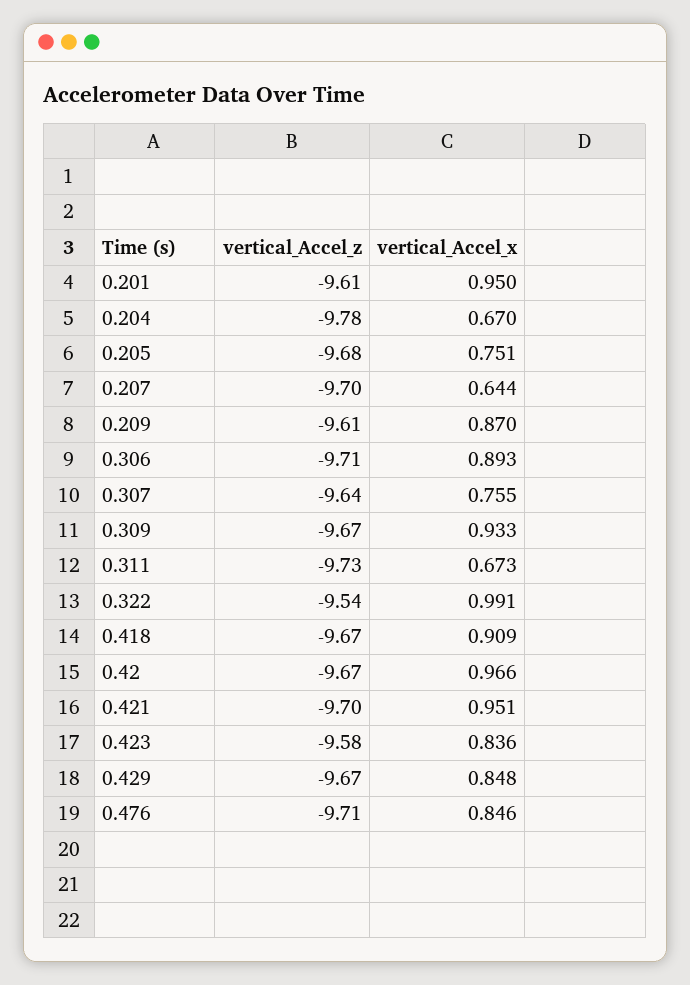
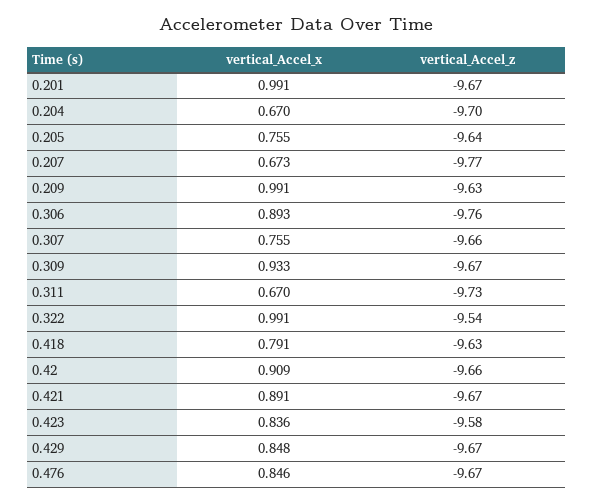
  {
    "vertical_Accel_z": {
-     "0.201": -9.61,
+     "0.201": -9.67,
-     "0.204": -9.78,
+     "0.204": -9.7,
-     "0.205": -9.68,
+     "0.205": -9.64,
-     "0.207": -9.7,
+     "0.207": -9.77,
-     "0.209": -9.61,
+     "0.209": -9.63,
-     "0.306": -9.71,
+     "0.306": -9.76,
-     "0.307": -9.64,
+     "0.307": -9.66,
      "0.309": -9.67,
      "0.311": -9.73,
      "0.322": -9.54,
-     "0.418": -9.67,
+     "0.418": -9.63,
-     "0.42": -9.67,
+     "0.42": -9.66,
-     "0.421": -9.7,
+     "0.421": -9.67,
      "0.423": -9.58,
      "0.429": -9.67,
-     "0.476": -9.71
+     "0.476": -9.67
    },
    "vertical_Accel_x": {
-     "0.201": 0.95,
+     "0.201": 0.991,
      "0.204": 0.67,
-     "0.205": 0.751,
+     "0.205": 0.755,
-     "0.207": 0.644,
+     "0.207": 0.673,
-     "0.209": 0.87,
+     "0.209": 0.991,
      "0.306": 0.893,
      "0.307": 0.755,
      "0.309": 0.933,
-     "0.311": 0.673,
+     "0.311": 0.67,
      "0.322": 0.991,
-     "0.418": 0.909,
+     "0.418": 0.791,
-     "0.42": 0.966,
+     "0.42": 0.909,
-     "0.421": 0.951,
+     "0.421": 0.891,
      "0.423": 0.836,
      "0.429": 0.848,
      "0.476": 0.846
    }
  }

